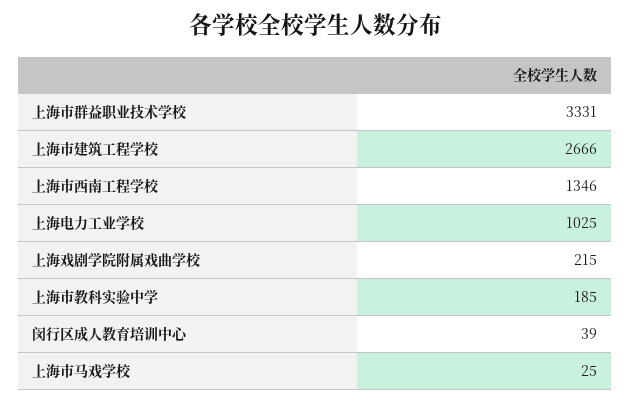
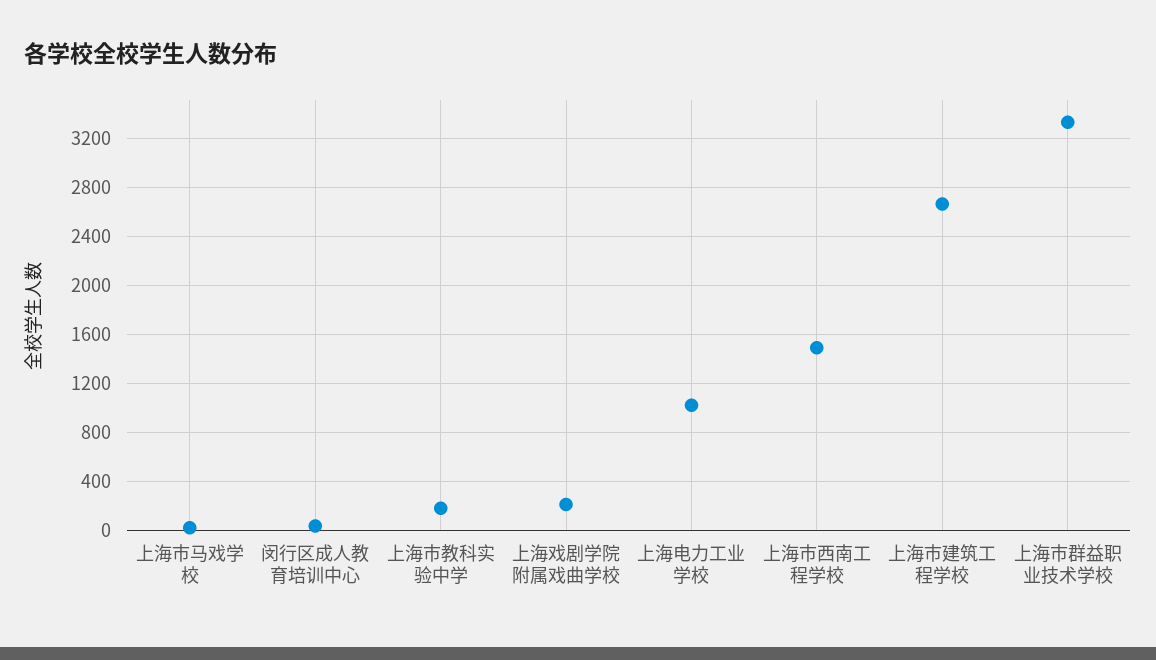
  {
    "上海市群益职业技术学校": 3331,
    "上海市建筑工程学校": 2666,
-   "上海市西南工程学校": 1346,
+   "上海市西南工程学校": 1500,
    "上海电力工业学校": 1025,
    "上海戏剧学院附属戏曲学校": 215,
    "上海市教科实验中学": 185,
    "闵行区成人教育培训中心": 39,
    "上海市马戏学校": 25
  }

